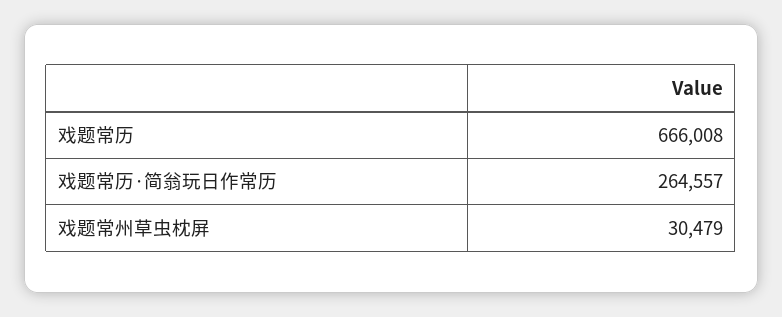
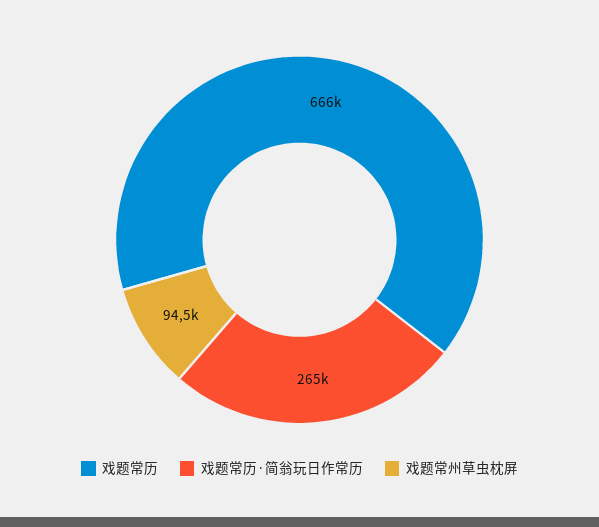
  {
    "戏题常历": 666008,
    "戏题常历·简翁玩日作常历": 264557,
-   "戏题常州草虫枕屏": 30479
+   "戏题常州草虫枕屏": 94500
  }

